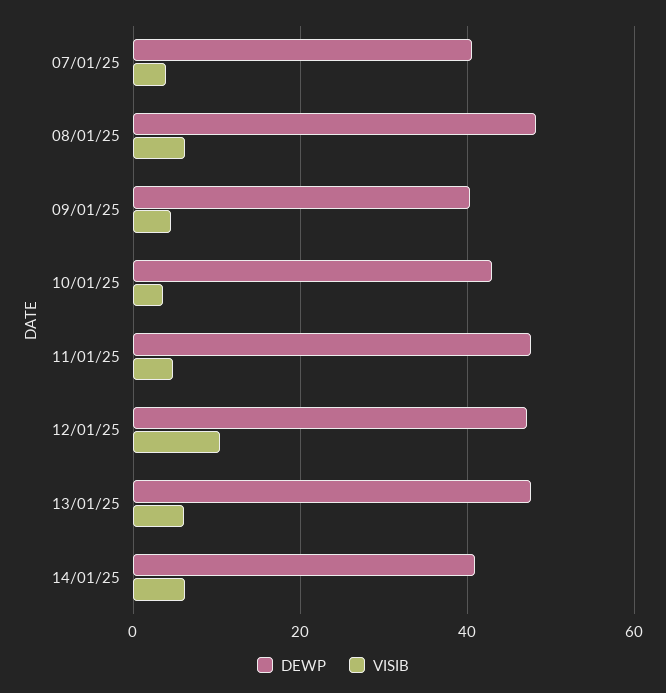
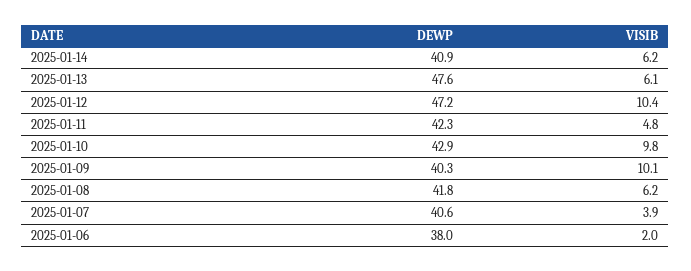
  {
    "DEWP": {
      "07/01/25": 40.6,
-     "08/01/25": 48,
+     "08/01/25": 41.8,
      "09/01/25": 40.3,
      "10/01/25": 42.9,
-     "11/01/25": 48,
+     "11/01/25": 42.3,
      "12/01/25": 47.2,
      "13/01/25": 47.6,
-     "14/01/25": 40.9
+     "14/01/25": 40.9,
+     "2025-01-06": 38
    },
    "VISIB": {
      "07/01/25": 3.9,
      "08/01/25": 6.2,
-     "09/01/25": 4,
+     "09/01/25": 10.1,
-     "10/01/25": 4,
+     "10/01/25": 9.8,
      "11/01/25": 4.8,
      "12/01/25": 10.4,
      "13/01/25": 6.1,
-     "14/01/25": 6.2
+     "14/01/25": 6.2,
+     "2025-01-06": 2
    }
  }

